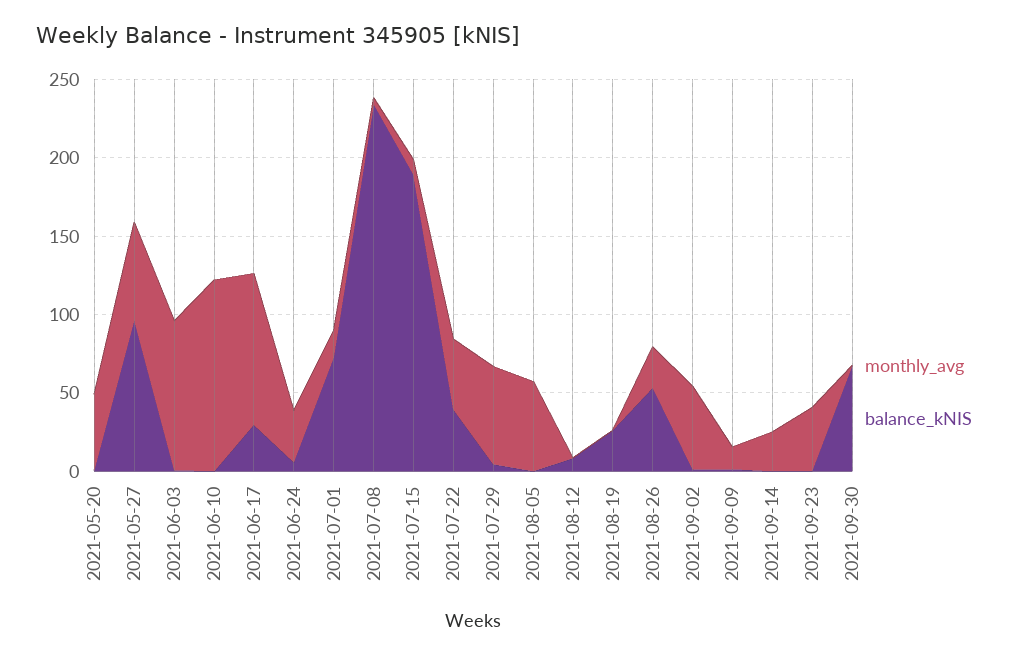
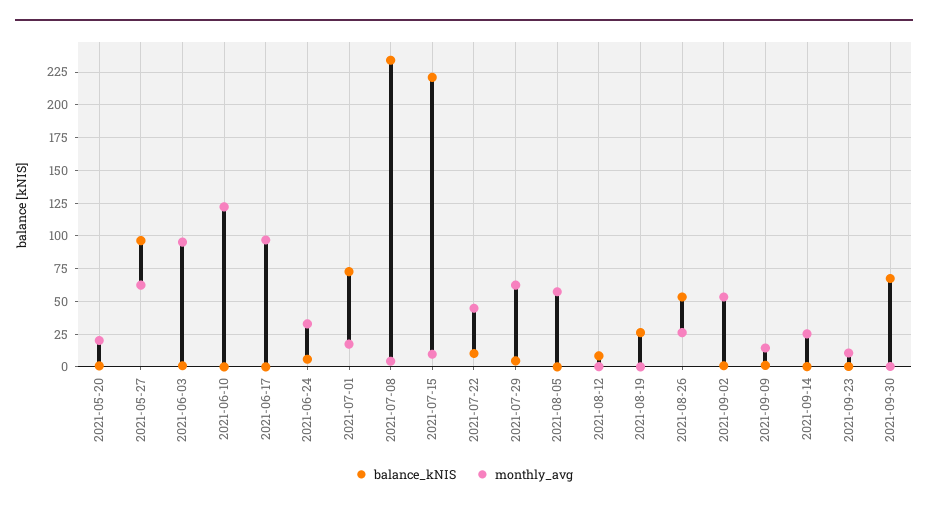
  {
    "monthly_avg": {
-     "2021-05-20": 50,
+     "2021-05-20": 20,
      "2021-05-27": 60,
      "2021-06-03": 95,
      "2021-06-10": 120,
      "2021-06-17": 95,
      "2021-06-24": 35,
      "2021-07-01": 15,
      "2021-07-08": 5,
      "2021-07-15": 10,
      "2021-07-22": 45,
      "2021-07-29": 60,
      "2021-08-05": 55,
      "2021-08-12": 0,
      "2021-08-19": 0,
      "2021-08-26": 25,
      "2021-09-02": 55,
      "2021-09-09": 15,
      "2021-09-14": 25,
-     "2021-09-23": 40,
+     "2021-09-23": 10,
      "2021-09-30": 0
    },
    "balance_kNIS": {
      "2021-05-20": 0,
      "2021-05-27": 95,
      "2021-06-03": 0,
      "2021-06-10": 0,
-     "2021-06-17": 30,
+     "2021-06-17": 0,
      "2021-06-24": 5,
      "2021-07-01": 75,
      "2021-07-08": 235,
-     "2021-07-15": 190,
+     "2021-07-15": 220,
-     "2021-07-22": 40,
+     "2021-07-22": 10,
      "2021-07-29": 5,
      "2021-08-05": 0,
      "2021-08-12": 10,
      "2021-08-19": 25,
      "2021-08-26": 55,
      "2021-09-02": 0,
      "2021-09-09": 0,
      "2021-09-14": 0,
      "2021-09-23": 0,
      "2021-09-30": 65
    }
  }

